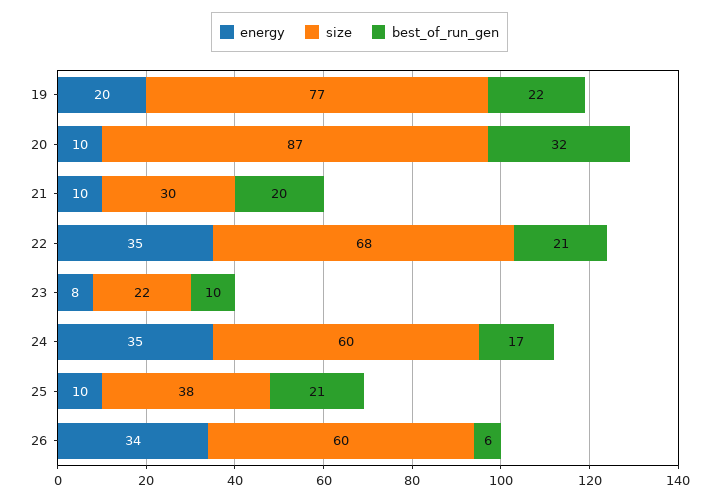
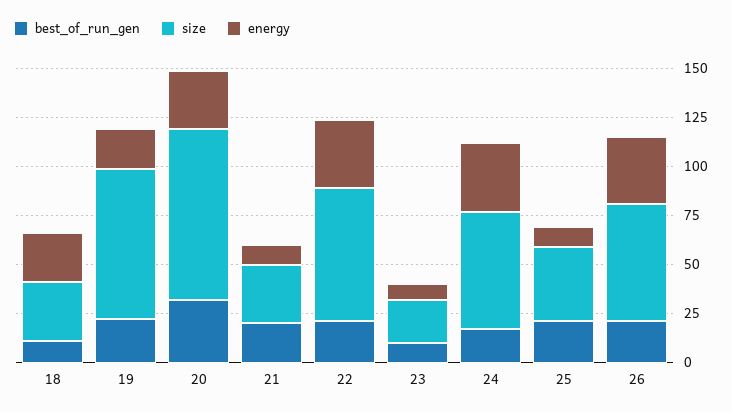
  {
    "energy": {
      "19": 20,
-     "20": 10,
+     "20": 30,
      "21": 10,
      "22": 35,
      "23": 8,
      "24": 35,
      "25": 10,
-     "26": 34
+     "26": 34,
+     "18": 25
    },
    "size": {
      "19": 77,
      "20": 87,
      "21": 30,
      "22": 68,
      "23": 22,
      "24": 60,
      "25": 38,
-     "26": 60
+     "26": 60,
+     "18": 30
    },
    "best_of_run_gen": {
      "19": 22,
      "20": 32,
      "21": 20,
      "22": 21,
      "23": 10,
      "24": 17,
      "25": 21,
-     "26": 6
+     "26": 20,
+     "18": 10
    }
  }

